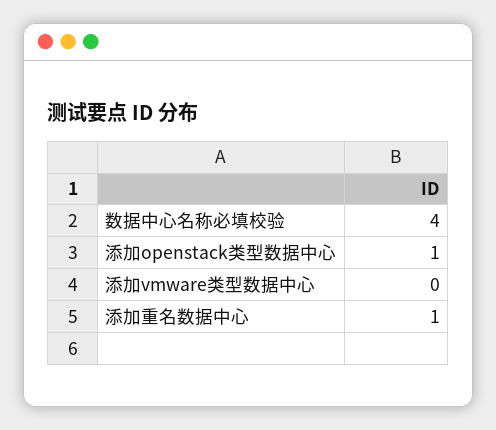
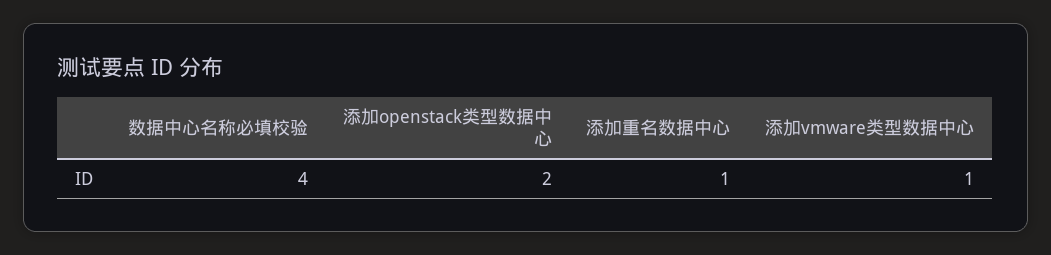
  {
    "数据中心名称必填校验": 4,
-   "添加openstack类型数据中心": 1,
+   "添加openstack类型数据中心": 2,
-   "添加vmware类型数据中心": 0,
+   "添加vmware类型数据中心": 1,
    "添加重名数据中心": 1
  }

